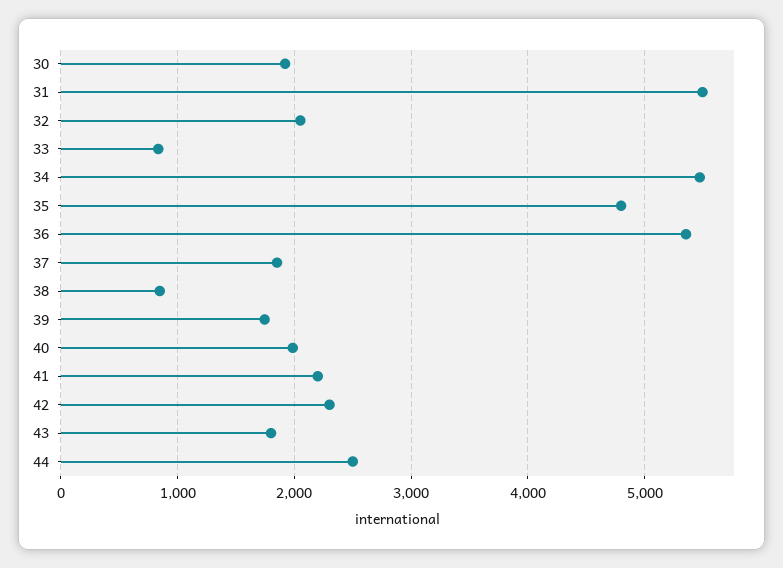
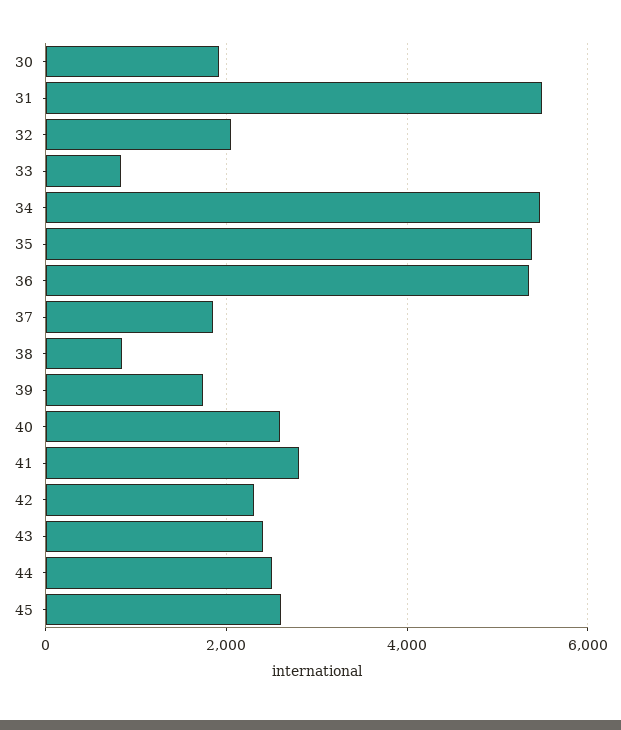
  {
    "30": 1900,
    "31": 5500,
    "32": 2100,
    "33": 800,
    "34": 5500,
-   "35": 4800,
+   "35": 5400,
    "36": 5400,
    "37": 1900,
    "38": 800,
    "39": 1700,
-   "40": 2000,
+   "40": 2600,
-   "41": 2200,
+   "41": 2800,
    "42": 2300,
-   "43": 1800,
+   "43": 2400,
-   "44": 2500
+   "44": 2500,
+   "45": 2600
  }

